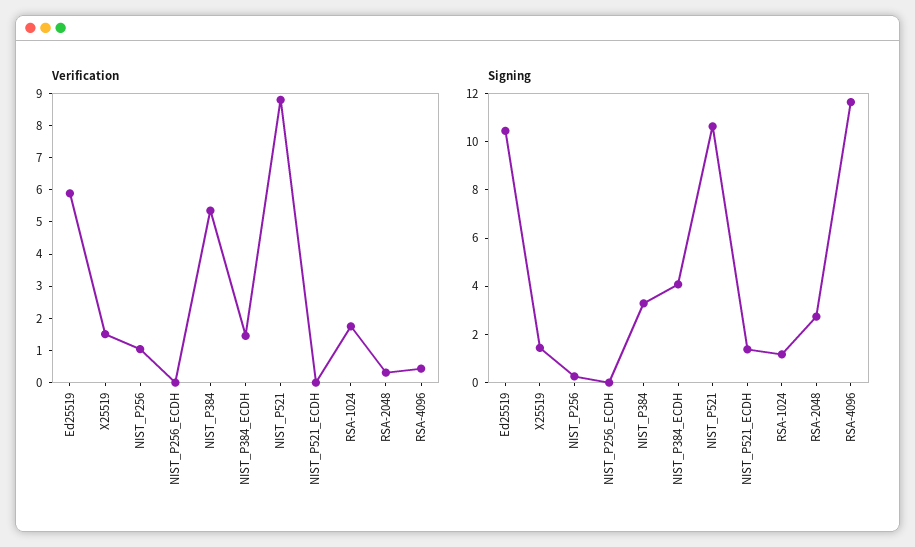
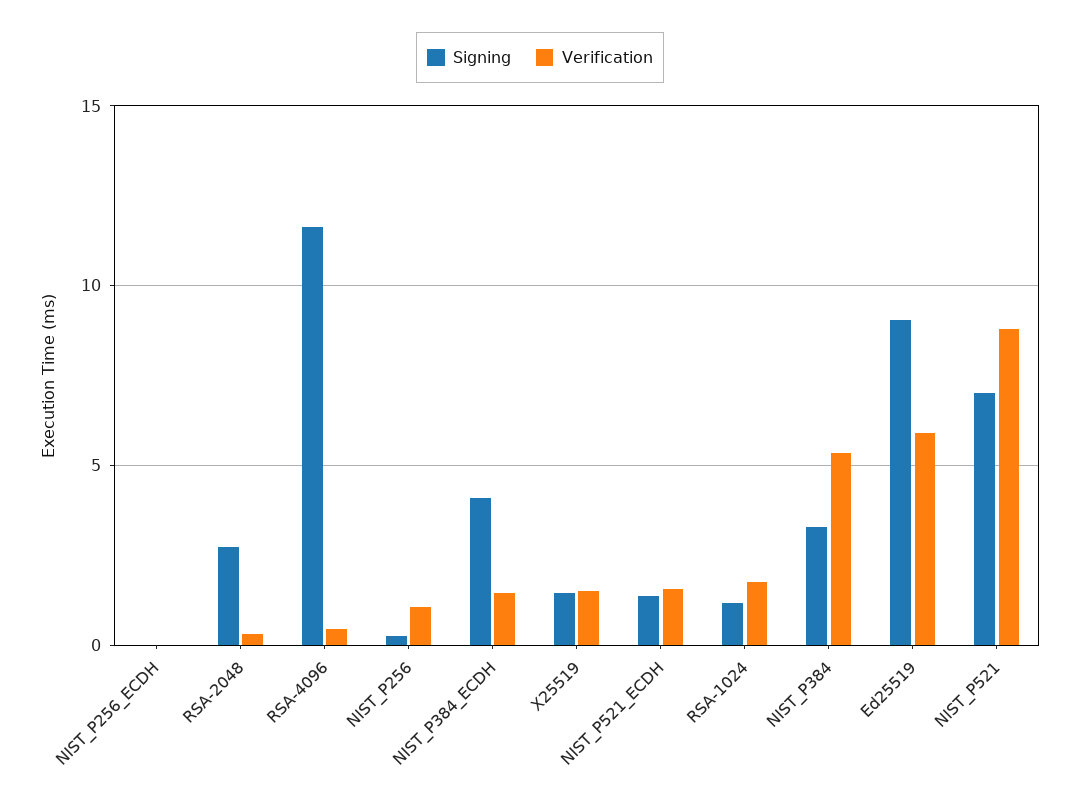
  {
    "Verification": {
      "Ed25519": 6,
      "X25519": 1.5,
      "NIST_P256": 1,
      "NIST_P256_ECDH": 0,
      "NIST_P384": 5.25,
      "NIST_P384_ECDH": 1.5,
      "NIST_P521": 8.75,
-     "NIST_P521_ECDH": 0,
+     "NIST_P521_ECDH": 1.5,
      "RSA-1024": 1.75,
      "RSA-2048": 0.25,
      "RSA-4096": 0.5
    },
    "Signing": {
-     "Ed25519": 10.5,
+     "Ed25519": 9,
      "X25519": 1.5,
      "NIST_P256": 0.5,
      "NIST_P256_ECDH": 0,
      "NIST_P384": 3.5,
      "NIST_P384_ECDH": 4,
-     "NIST_P521": 10.5,
+     "NIST_P521": 7,
      "NIST_P521_ECDH": 1.5,
      "RSA-1024": 1,
      "RSA-2048": 2.5,
      "RSA-4096": 11.5
    }
  }

